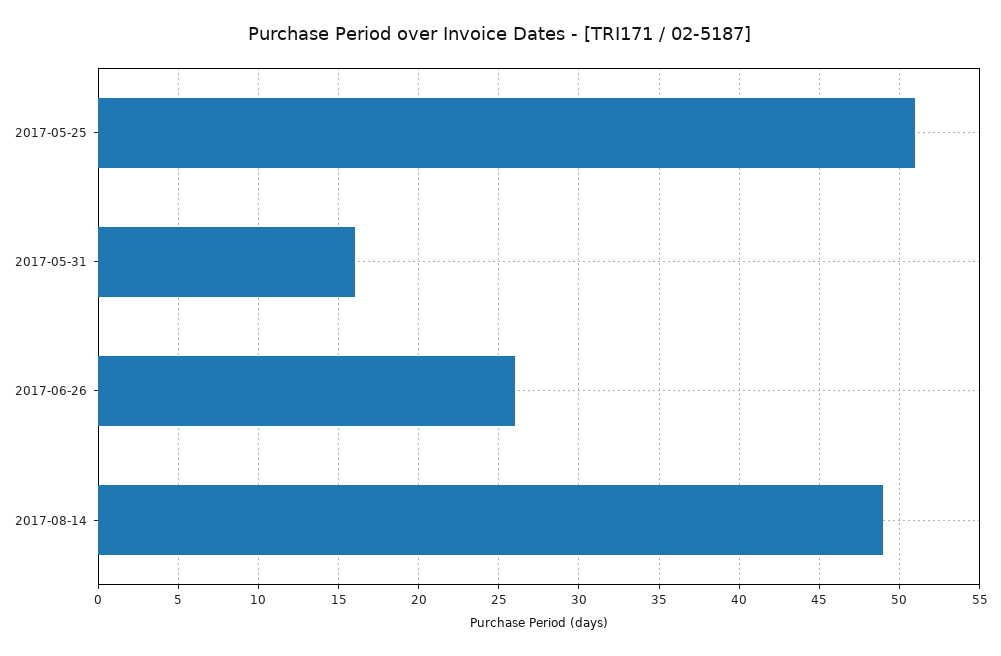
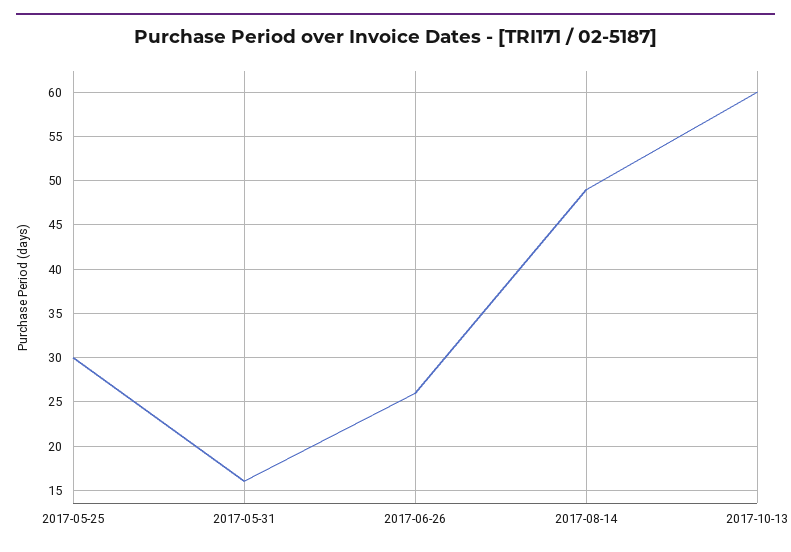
  {
-   "2017-05-25": 51,
+   "2017-05-25": 30,
    "2017-05-31": 16,
    "2017-06-26": 26,
-   "2017-08-14": 49
+   "2017-08-14": 49,
+   "2017-10-13": 60
  }

